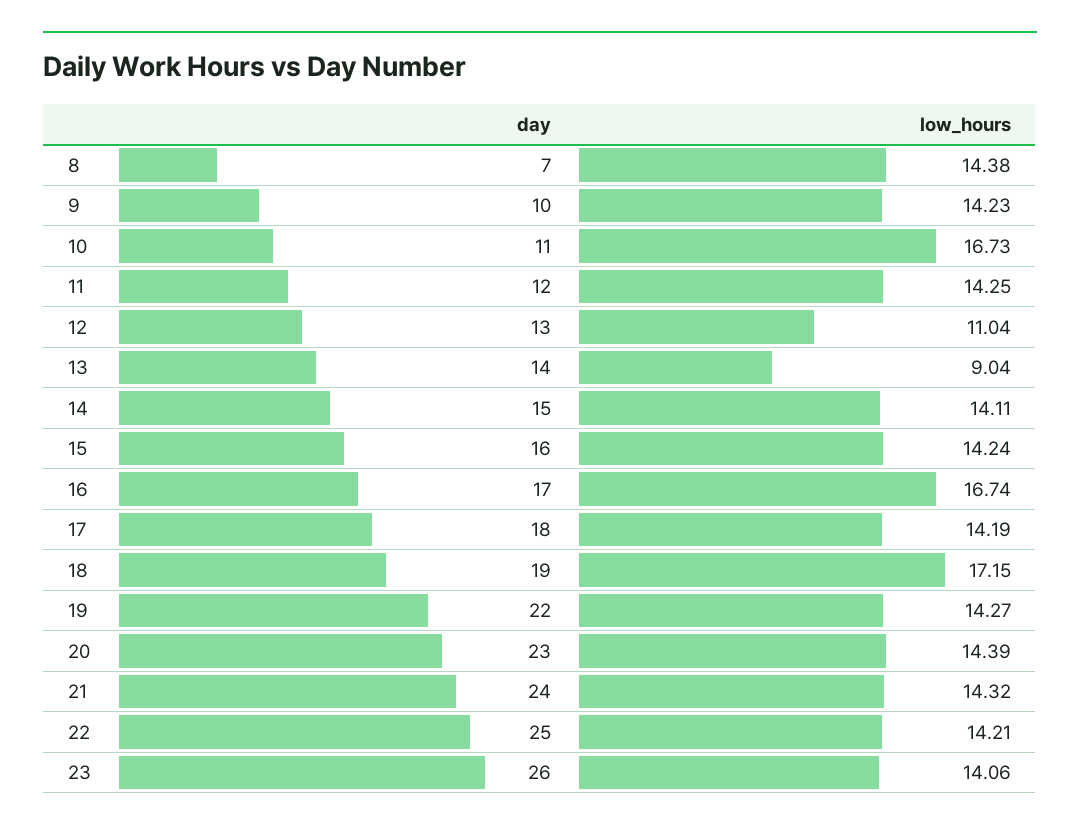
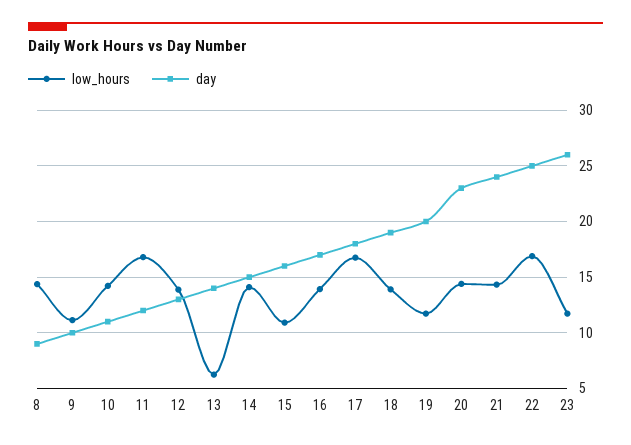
  {
    "day": {
-     "8": 7,
+     "8": 9,
      "9": 10,
      "10": 11,
      "11": 12,
      "12": 13,
      "13": 14,
      "14": 15,
      "15": 16,
      "16": 17,
      "17": 18,
      "18": 19,
-     "19": 22,
+     "19": 20,
      "20": 23,
      "21": 24,
      "22": 25,
      "23": 26
    },
    "low_hours": {
      "8": 14.38,
-     "9": 14.23,
+     "9": 11,
-     "10": 16.73,
+     "10": 14,
-     "11": 14.25,
+     "11": 17,
-     "12": 11.04,
+     "12": 14,
-     "13": 9.04,
+     "13": 6,
      "14": 14.11,
-     "15": 14.24,
+     "15": 11,
-     "16": 16.74,
+     "16": 14,
-     "17": 14.19,
+     "17": 17,
-     "18": 17.15,
+     "18": 14,
-     "19": 14.27,
+     "19": 12,
      "20": 14.39,
      "21": 14.32,
-     "22": 14.21,
+     "22": 17,
-     "23": 14.06
+     "23": 12
    }
  }

